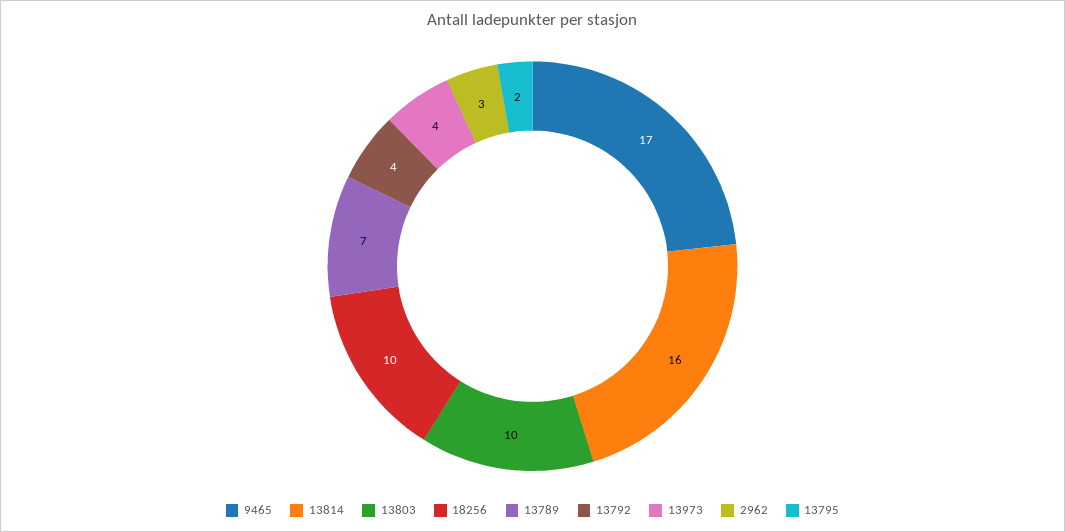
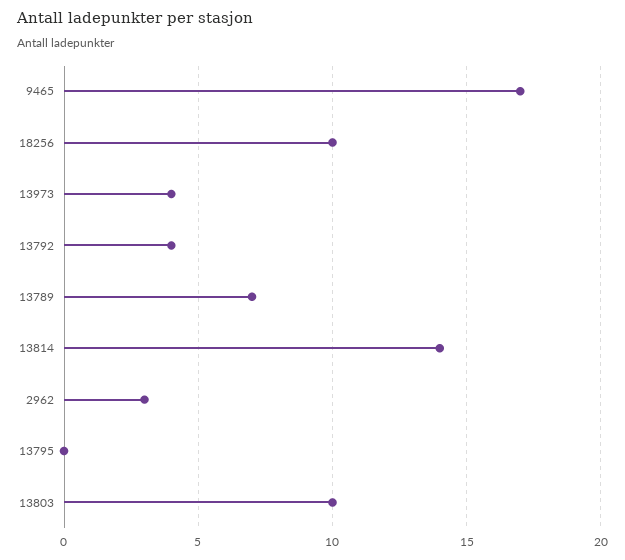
  {
    "9465": 17,
-   "13814": 16,
+   "13814": 14,
    "13803": 10,
    "18256": 10,
    "13789": 7,
    "13792": 4,
    "13973": 4,
    "2962": 3,
-   "13795": 2
+   "13795": 0
  }

